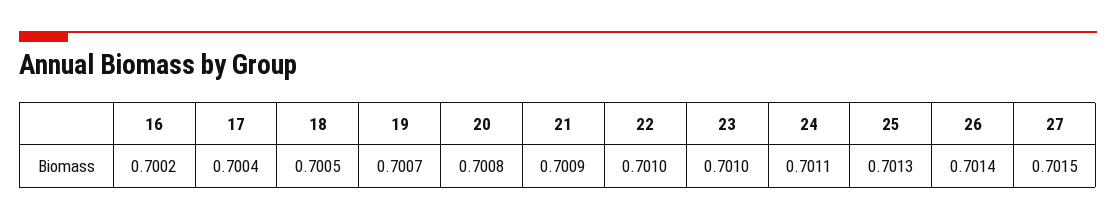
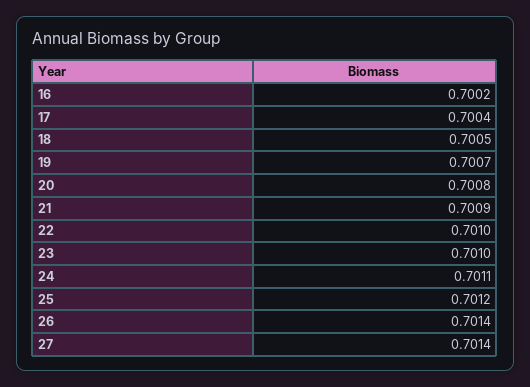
  {
    "16": 0.7002,
    "17": 0.7004,
    "18": 0.7005,
    "19": 0.7007,
    "20": 0.7008,
    "21": 0.7009,
    "22": 0.701,
    "23": 0.701,
    "24": 0.7011,
-   "25": 0.7013,
+   "25": 0.7012,
    "26": 0.7014,
-   "27": 0.7015
+   "27": 0.7014
  }

